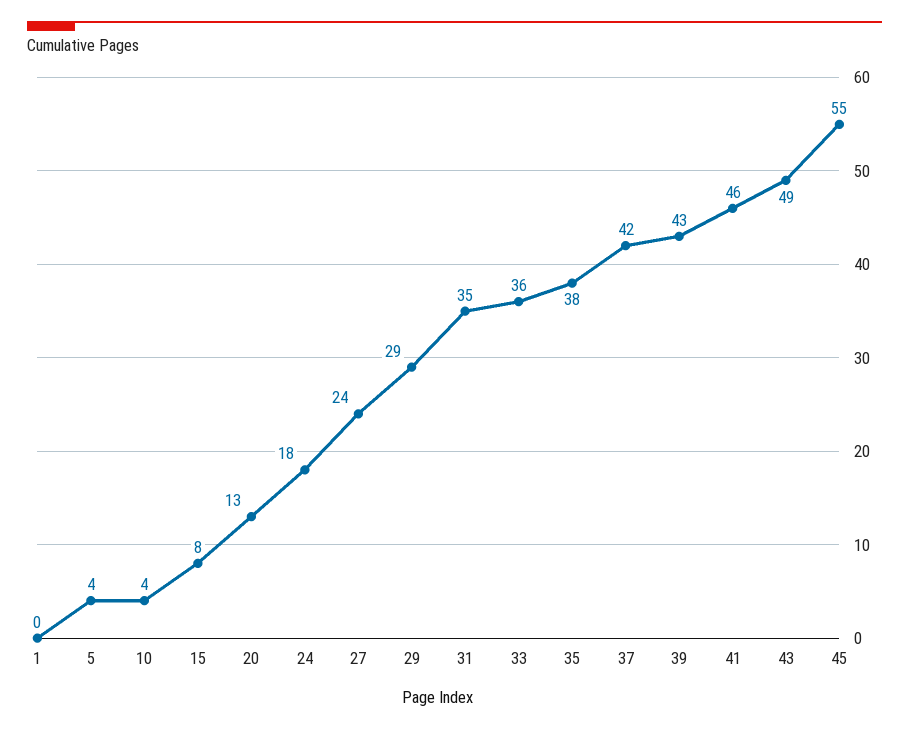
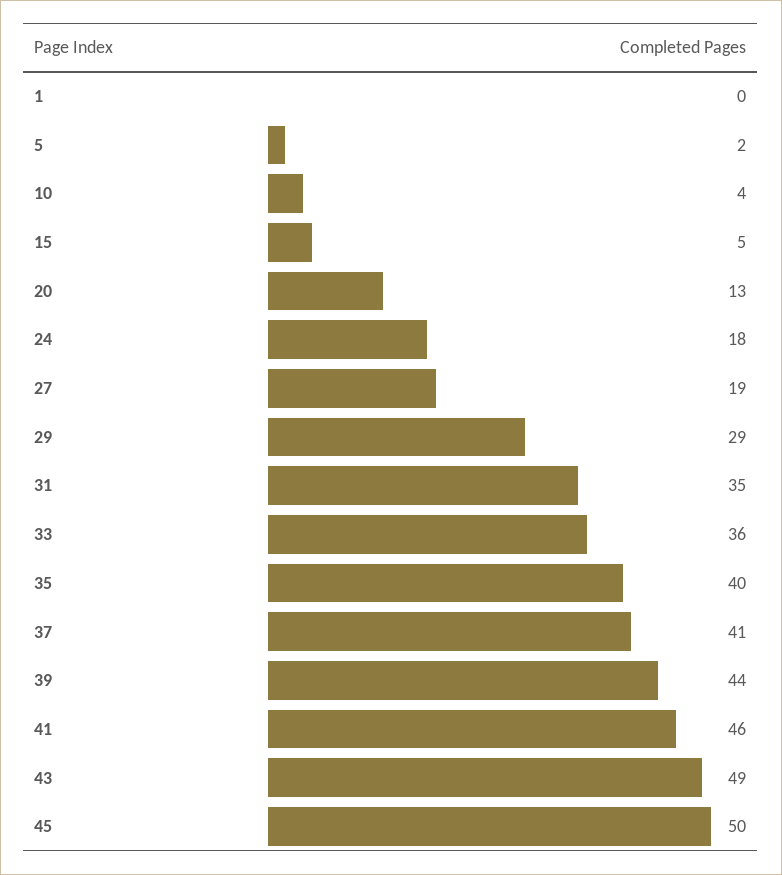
  {
    "1": 0,
-   "5": 4,
+   "5": 2,
    "10": 4,
-   "15": 8,
+   "15": 5,
    "20": 13,
    "24": 18,
-   "27": 24,
+   "27": 19,
    "29": 29,
    "31": 35,
    "33": 36,
-   "35": 38,
+   "35": 40,
-   "37": 42,
+   "37": 41,
-   "39": 43,
+   "39": 44,
    "41": 46,
    "43": 49,
-   "45": 55
+   "45": 50
  }

